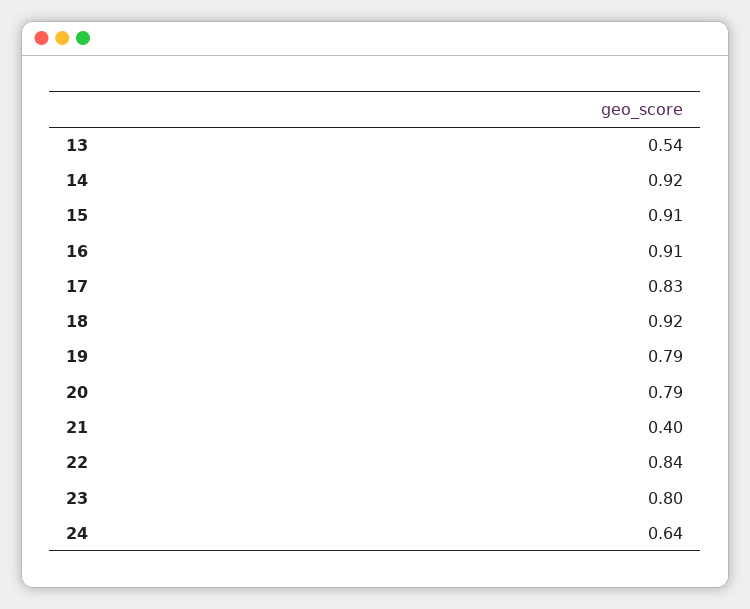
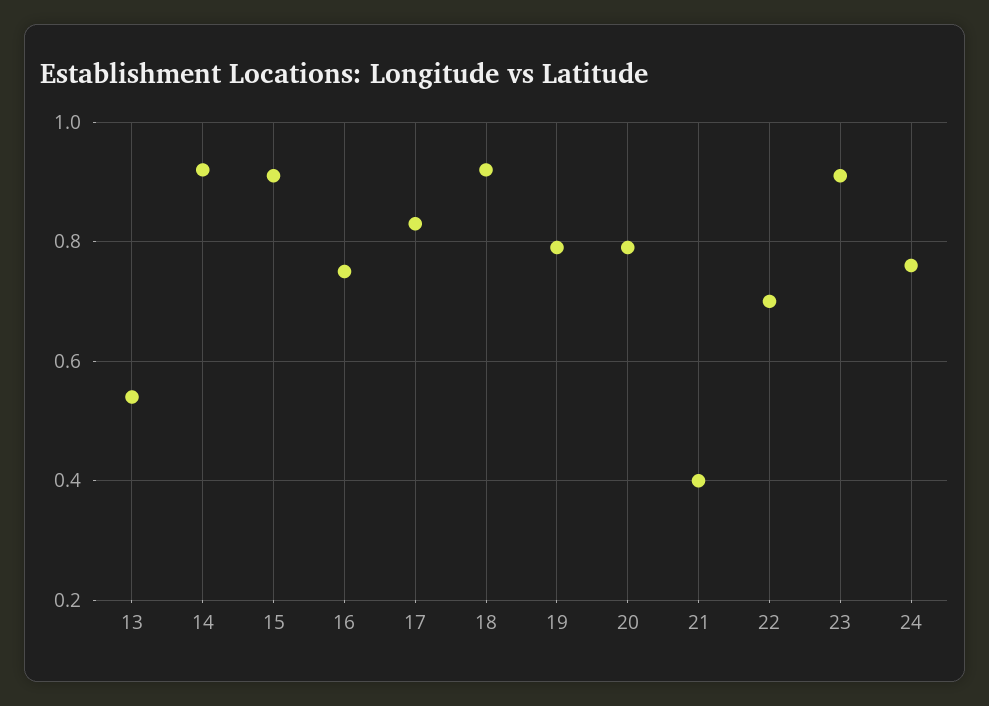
  {
    "13": 0.54,
    "14": 0.92,
    "15": 0.91,
-   "16": 0.91,
+   "16": 0.75,
    "17": 0.83,
    "18": 0.92,
    "19": 0.79,
    "20": 0.79,
    "21": 0.4,
-   "22": 0.84,
+   "22": 0.7,
-   "23": 0.8,
+   "23": 0.9,
-   "24": 0.64
+   "24": 0.75
  }

